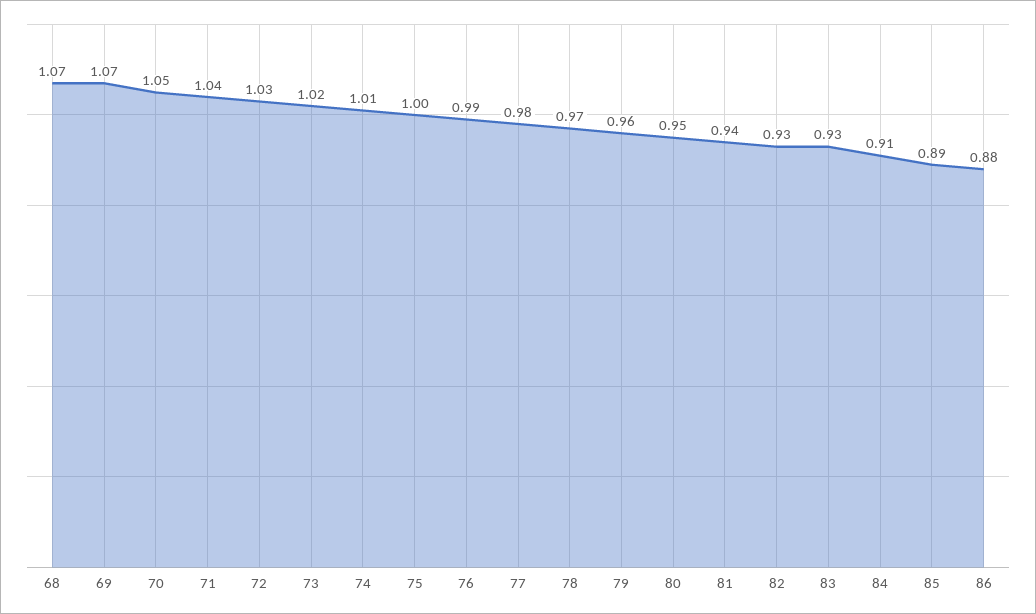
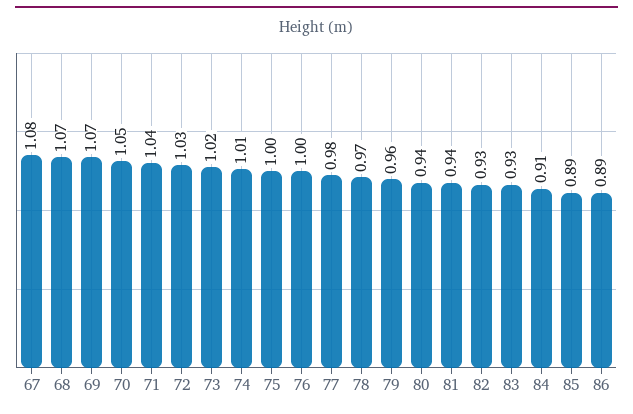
  {
    "68": 1.07,
    "69": 1.07,
    "70": 1.05,
    "71": 1.04,
    "72": 1.03,
    "73": 1.02,
    "74": 1.01,
    "75": 1,
-   "76": 0.99,
+   "76": 1,
    "77": 0.98,
    "78": 0.97,
    "79": 0.96,
-   "80": 0.95,
+   "80": 0.94,
    "81": 0.94,
    "82": 0.93,
    "83": 0.93,
    "84": 0.91,
    "85": 0.89,
-   "86": 0.88
+   "86": 0.89,
+   "67": 1.08
  }

